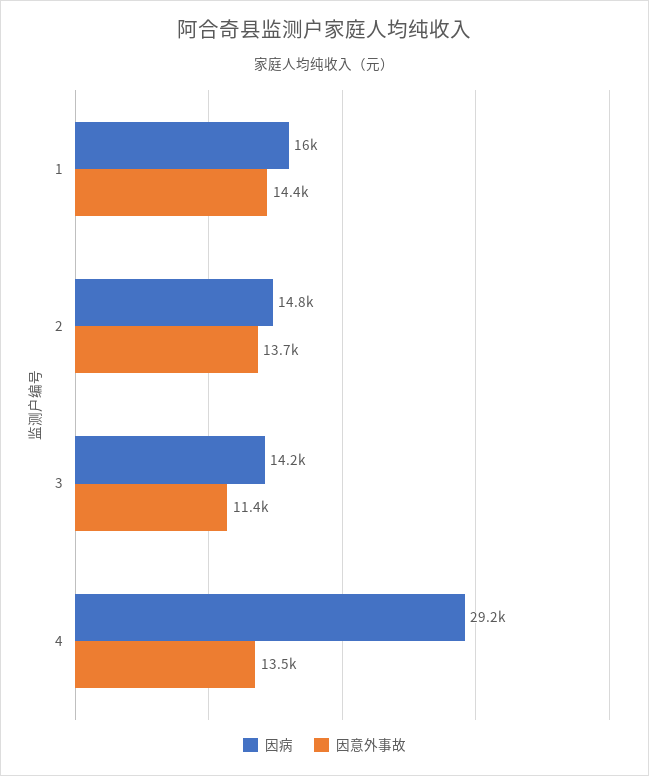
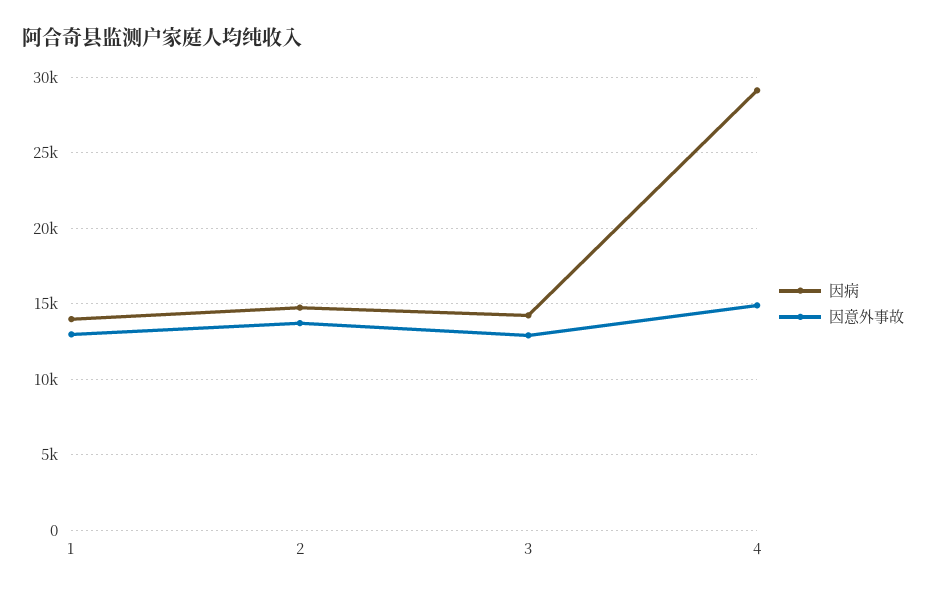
  {
    "因病": {
-     "1": 16000,
+     "1": 14000,
      "2": 14800,
      "3": 14200,
      "4": 29200
    },
    "因意外事故": {
-     "1": 14400,
+     "1": 13000,
      "2": 13700,
-     "3": 11400,
+     "3": 13000,
-     "4": 13500
+     "4": 15000
    }
  }

